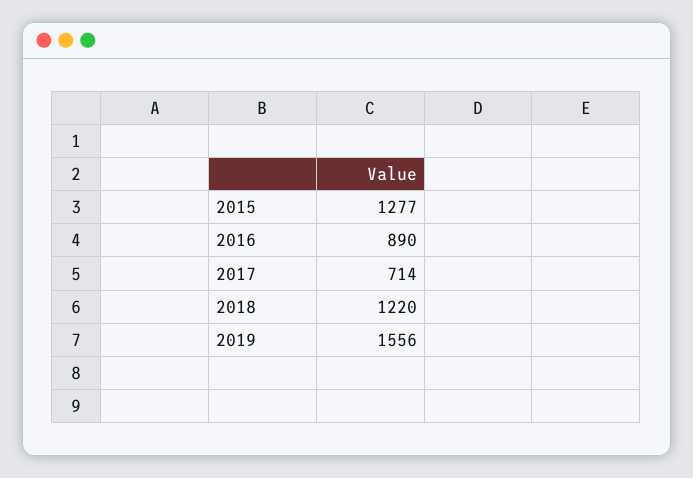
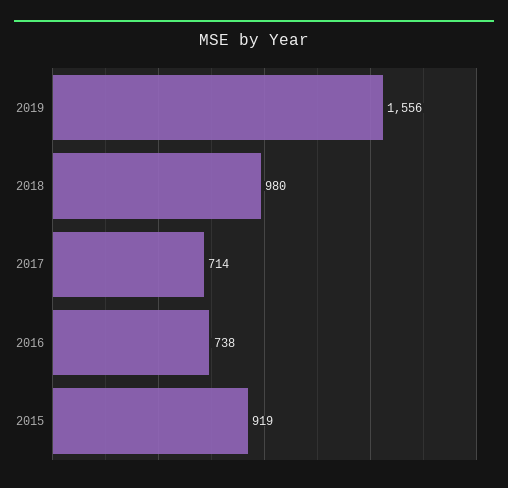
  {
-   "2015": 1277,
+   "2015": 919,
-   "2016": 890,
+   "2016": 738,
    "2017": 714,
-   "2018": 1220,
+   "2018": 980,
    "2019": 1556
  }

